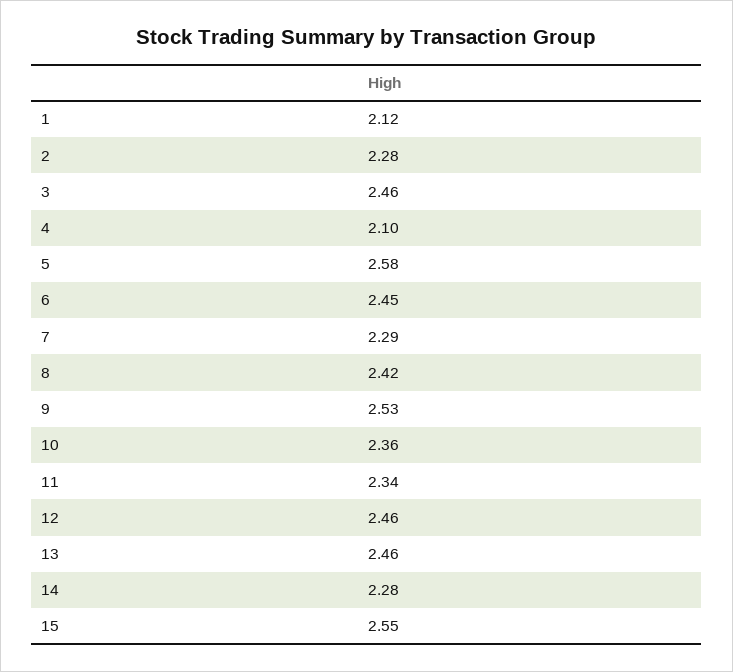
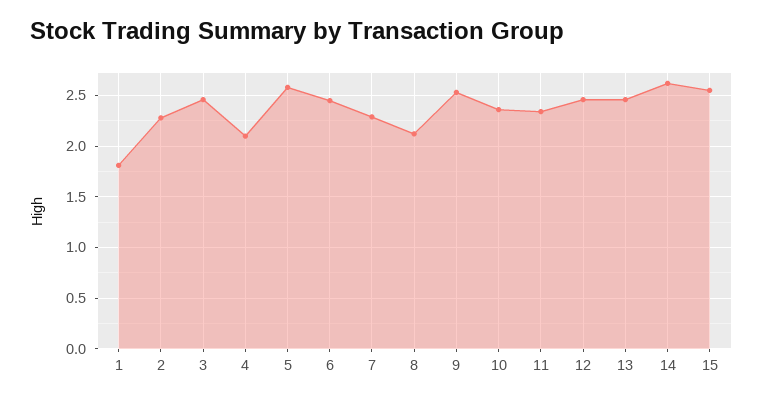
  {
-   "1": 2.12,
+   "1": 1.8,
    "2": 2.28,
    "3": 2.46,
    "4": 2.1,
    "5": 2.58,
    "6": 2.45,
    "7": 2.29,
-   "8": 2.42,
+   "8": 2.1,
    "9": 2.53,
    "10": 2.36,
    "11": 2.34,
    "12": 2.46,
    "13": 2.46,
-   "14": 2.28,
+   "14": 2.6,
    "15": 2.55
  }

